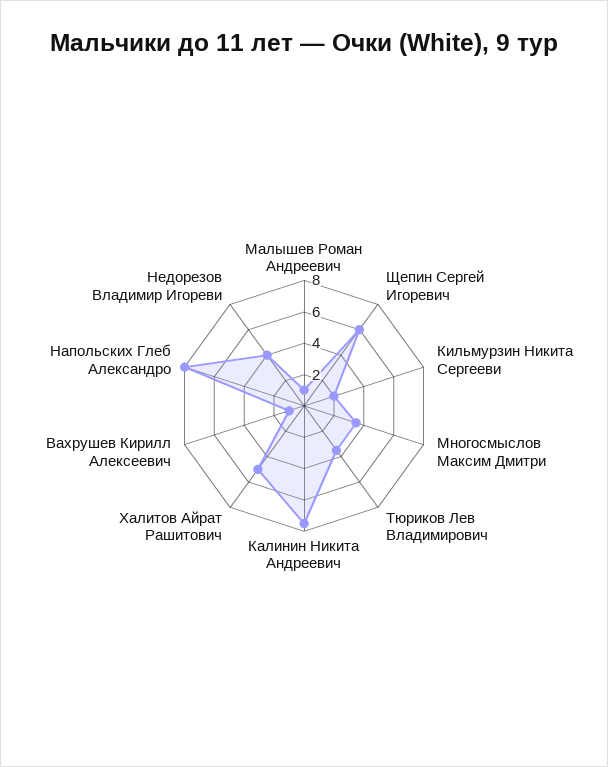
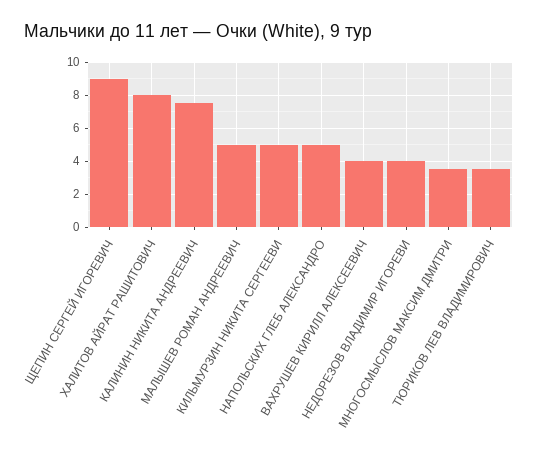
  {
-   "Малышев Роман Андреевич": 1,
+   "Малышев Роман Андреевич": 5,
-   "Щепин Сергей Игоревич": 6,
+   "Щепин Сергей Игоревич": 9,
-   "Кильмурзин Никита Сергееви": 2,
+   "Кильмурзин Никита Сергееви": 5,
    "Многосмыслов Максим Дмитри": 3.5,
    "Тюриков Лев Владимирович": 3.5,
    "Калинин Никита Андреевич": 7.5,
-   "Халитов Айрат Рашитович": 5,
+   "Халитов Айрат Рашитович": 8,
-   "Вахрушев Кирилл Алексеевич": 1,
+   "Вахрушев Кирилл Алексеевич": 4,
-   "Напольских Глеб Александро": 8,
+   "Напольских Глеб Александро": 5,
    "Недорезов Владимир Игореви": 4
  }

